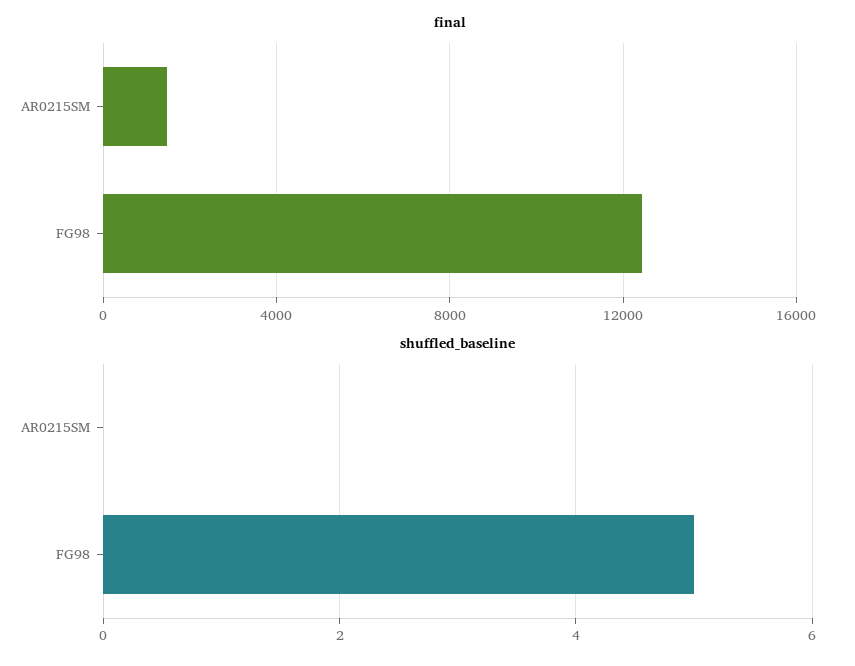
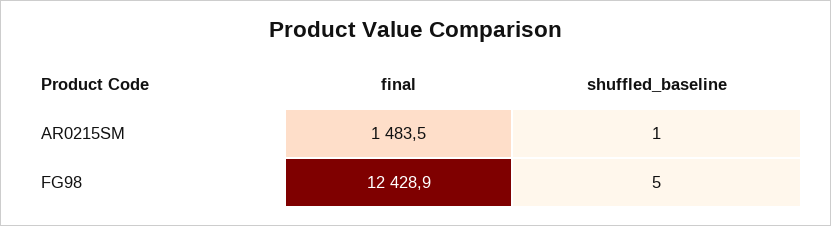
  {
    "final": {
      "AR0215SM": 1483.5,
      "FG98": 12428.9
    },
    "shuffled_baseline": {
-     "AR0215SM": 0,
+     "AR0215SM": 1,
      "FG98": 5
    }
  }

